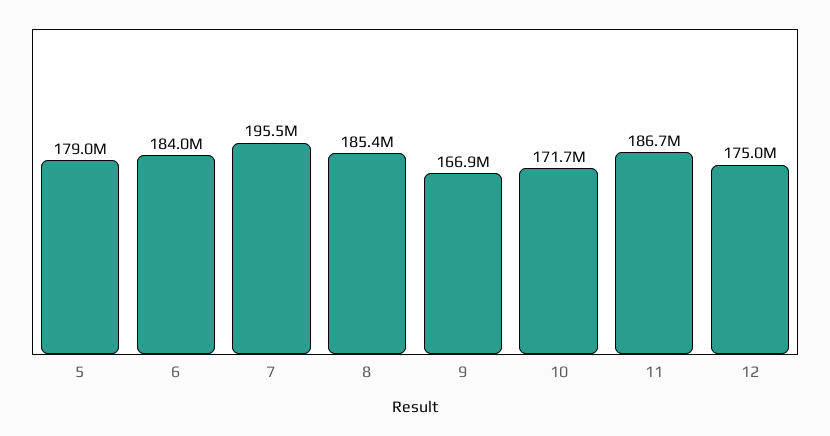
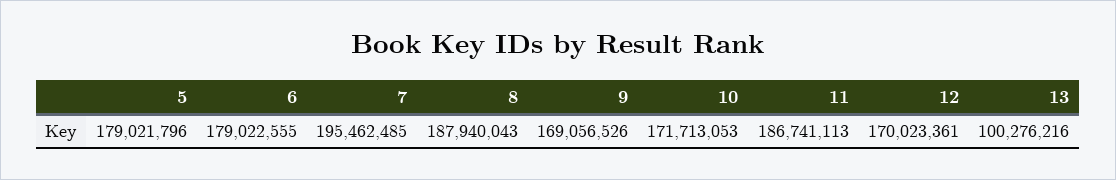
  {
    "5": 179021796,
-   "6": 184000000,
+   "6": 179022555,
    "7": 195462485,
-   "8": 185400000,
+   "8": 187940043,
-   "9": 166900000,
+   "9": 169056526,
    "10": 171713053,
    "11": 186741113,
-   "12": 175000000
+   "12": 170023361,
+   "13": 100276216
  }

